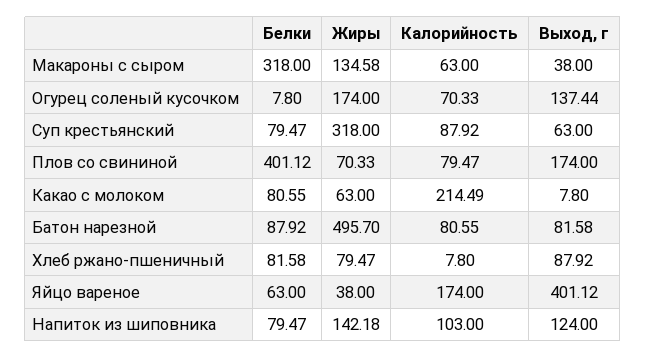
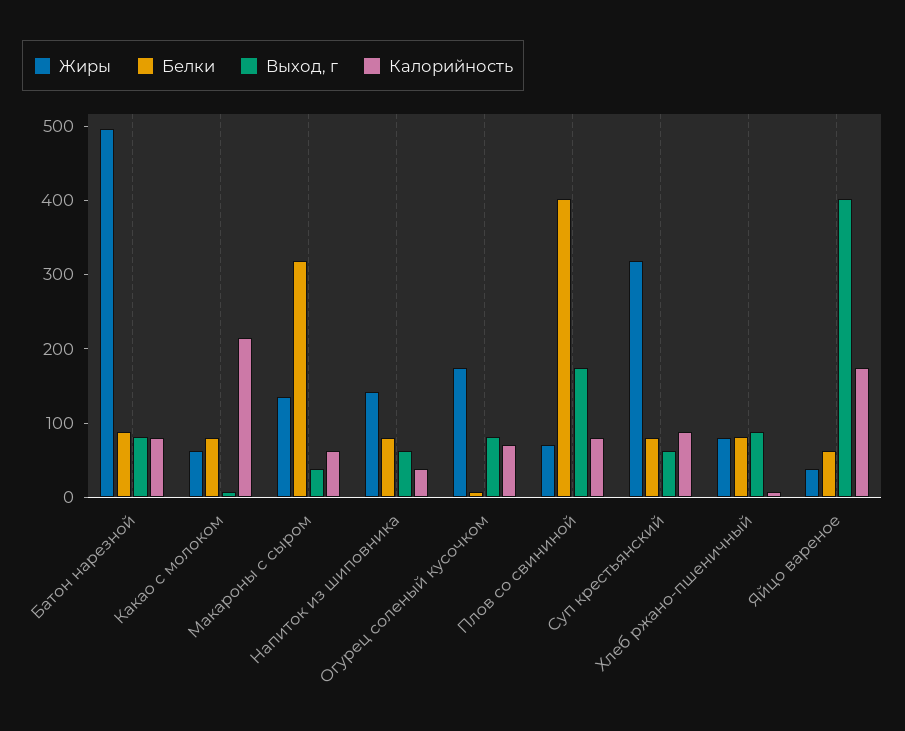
  {
    "Белки": {
      "Макароны с сыром": 318,
      "Огурец соленый кусочком": 7.8,
      "Суп крестьянский": 79.47,
      "Плов со свининой": 401.12,
      "Какао с молоком": 80.55,
      "Батон нарезной": 87.92,
      "Хлеб ржано-пшеничный": 81.58,
      "Яйцо вареное": 63,
      "Напиток из шиповника": 79.47
    },
    "Жиры": {
      "Макароны с сыром": 134.58,
      "Огурец соленый кусочком": 174,
      "Суп крестьянский": 318,
      "Плов со свининой": 70.33,
      "Какао с молоком": 63,
      "Батон нарезной": 495.7,
      "Хлеб ржано-пшеничный": 79.47,
      "Яйцо вареное": 38,
      "Напиток из шиповника": 142.18
    },
    "Калорийность": {
      "Макароны с сыром": 63,
      "Огурец соленый кусочком": 70.33,
      "Суп крестьянский": 87.92,
      "Плов со свининой": 79.47,
      "Какао с молоком": 214.49,
      "Батон нарезной": 80.55,
      "Хлеб ржано-пшеничный": 7.8,
      "Яйцо вареное": 174,
-     "Напиток из шиповника": 103
+     "Напиток из шиповника": 40
    },
    "Выход, г": {
      "Макароны с сыром": 38,
-     "Огурец соленый кусочком": 137.44,
+     "Огурец соленый кусочком": 80,
      "Суп крестьянский": 63,
      "Плов со свининой": 174,
      "Какао с молоком": 7.8,
      "Батон нарезной": 81.58,
      "Хлеб ржано-пшеничный": 87.92,
      "Яйцо вареное": 401.12,
-     "Напиток из шиповника": 124
+     "Напиток из шиповника": 60
    }
  }

